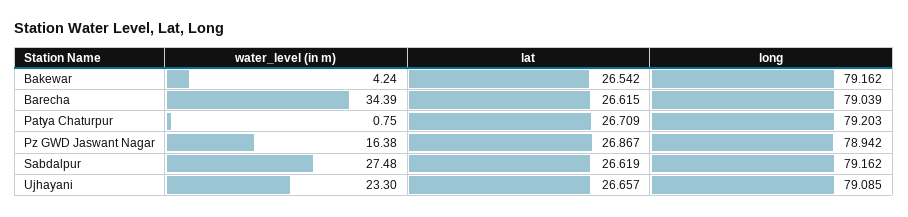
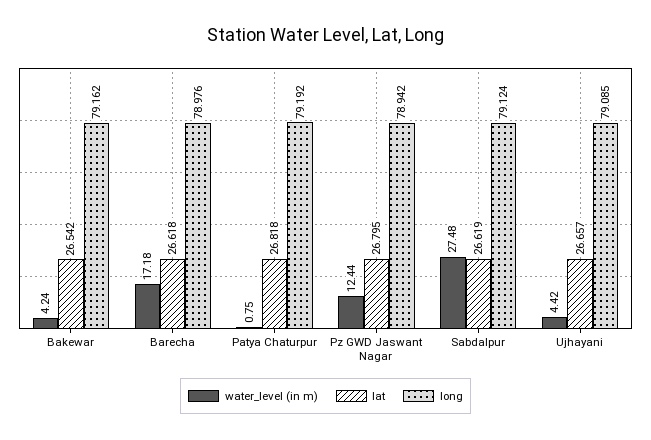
  {
    "water_level (in m)": {
      "Bakewar": 4.24,
-     "Barecha": 34.39,
+     "Barecha": 17.18,
      "Patya Chaturpur": 0.75,
-     "Pz GWD Jaswant Nagar": 16.38,
+     "Pz GWD Jaswant Nagar": 12.44,
      "Sabdalpur": 27.48,
-     "Ujhayani": 23.3
+     "Ujhayani": 4.42
    },
    "lat": {
      "Bakewar": 26.542,
-     "Barecha": 26.615,
+     "Barecha": 26.618,
-     "Patya Chaturpur": 26.709,
+     "Patya Chaturpur": 26.818,
-     "Pz GWD Jaswant Nagar": 26.867,
+     "Pz GWD Jaswant Nagar": 26.795,
      "Sabdalpur": 26.619,
      "Ujhayani": 26.657
    },
    "long": {
      "Bakewar": 79.162,
-     "Barecha": 79.039,
+     "Barecha": 78.976,
-     "Patya Chaturpur": 79.203,
+     "Patya Chaturpur": 79.192,
      "Pz GWD Jaswant Nagar": 78.942,
-     "Sabdalpur": 79.162,
+     "Sabdalpur": 79.124,
      "Ujhayani": 79.085
    }
  }

